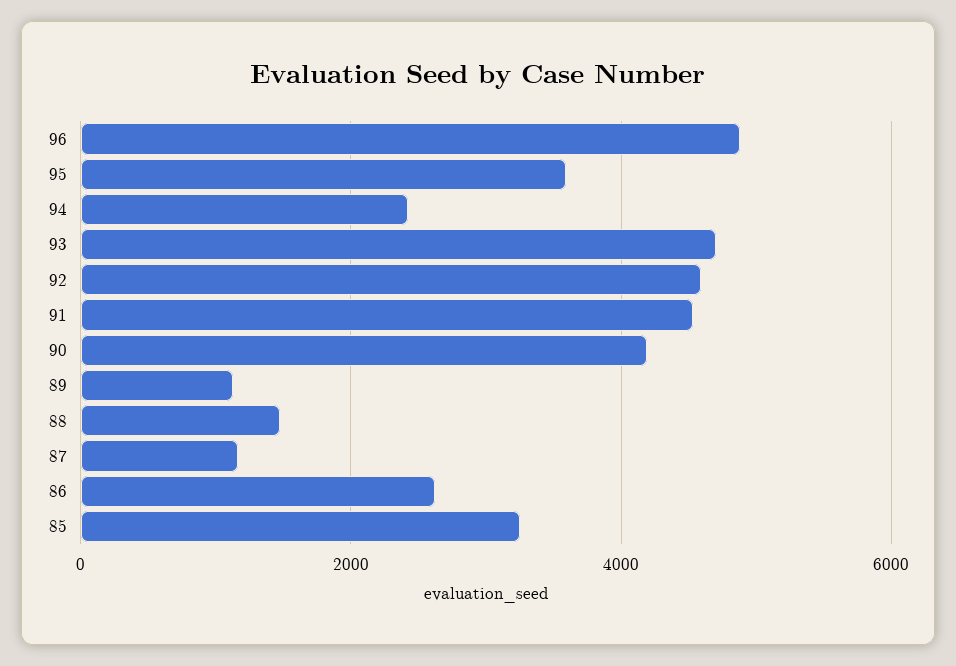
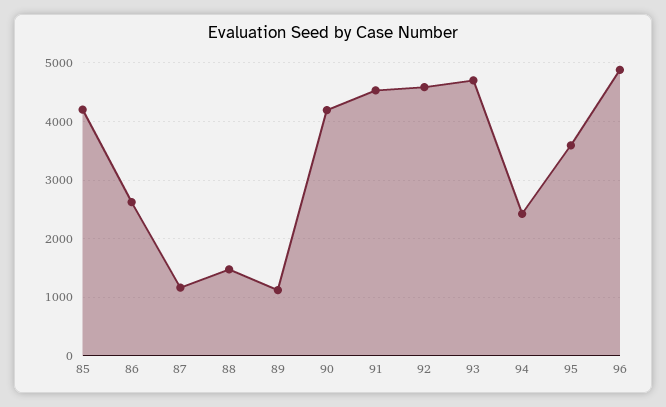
  {
    "96": 4800,
    "95": 3600,
    "94": 2400,
    "93": 4800,
    "92": 4600,
    "91": 4600,
    "90": 4200,
    "89": 1200,
    "88": 1400,
    "87": 1200,
    "86": 2600,
-   "85": 3200
+   "85": 4200
  }

